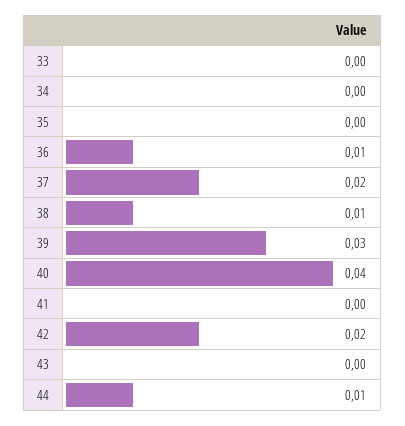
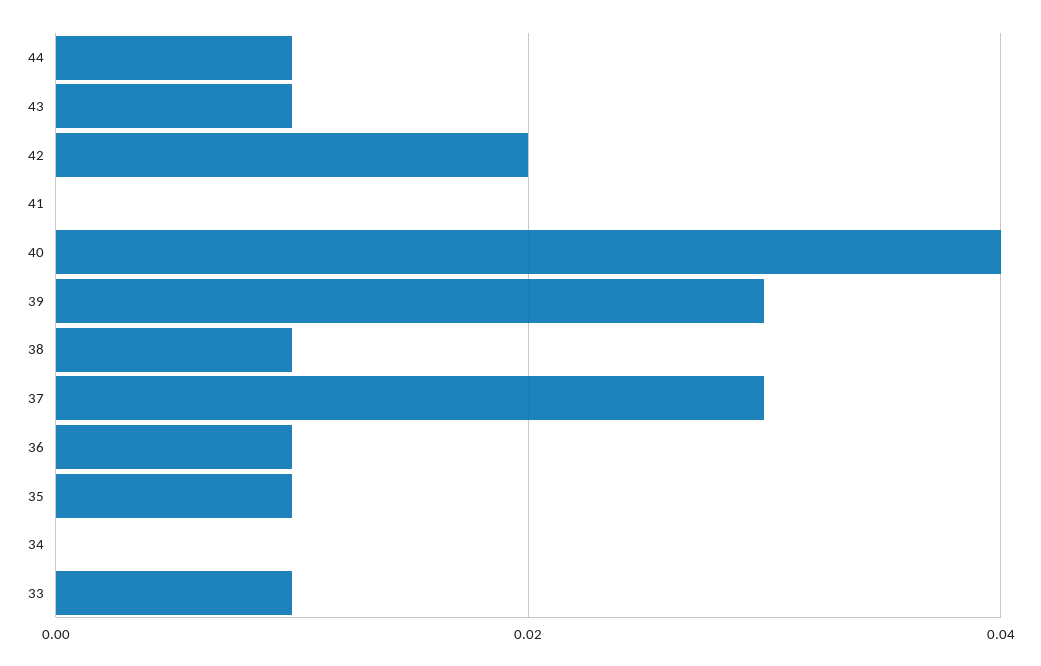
  {
-   "33": 0,
+   "33": 0.01,
    "34": 0,
-   "35": 0,
+   "35": 0.01,
    "36": 0.01,
-   "37": 0.02,
+   "37": 0.03,
    "38": 0.01,
    "39": 0.03,
    "40": 0.04,
    "41": 0,
    "42": 0.02,
-   "43": 0,
+   "43": 0.01,
    "44": 0.01
  }

